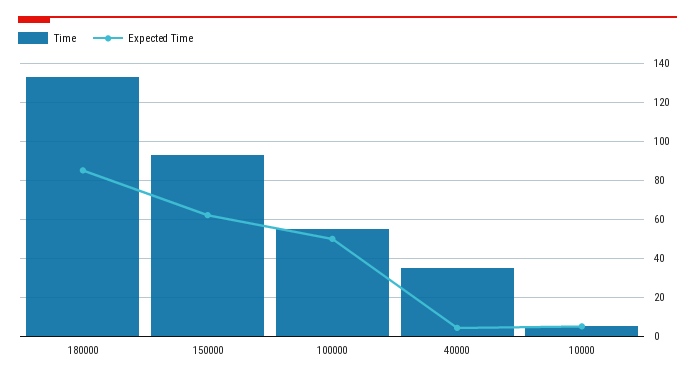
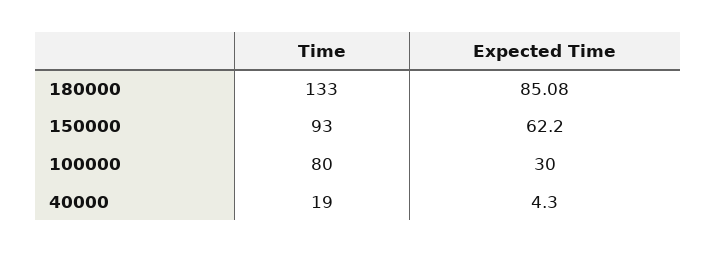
  {
    "Time": {
      "180000": 133,
      "150000": 93,
-     "100000": 55,
+     "100000": 80,
-     "40000": 35,
+     "40000": 19
-     "10000": 5
    },
    "Expected Time": {
      "180000": 85.08,
      "150000": 62.2,
-     "100000": 50,
+     "100000": 30,
-     "40000": 4.3,
+     "40000": 4.3
-     "10000": 5
    }
  }

